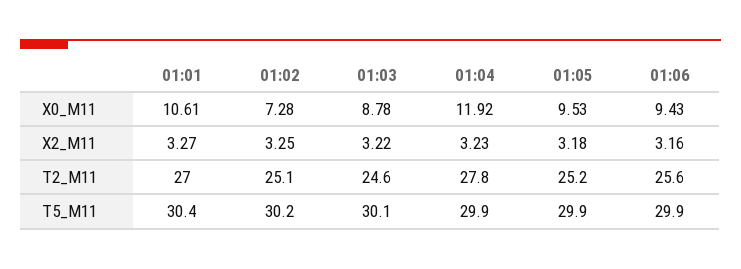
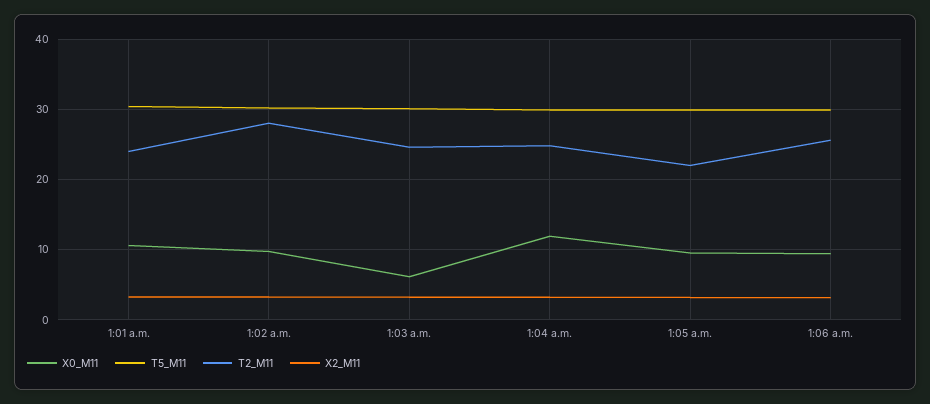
  {
    "X0_M11": {
      "01:01": 10.61,
-     "01:02": 7.28,
+     "01:02": 10,
-     "01:03": 8.78,
+     "01:03": 6,
      "01:04": 11.92,
      "01:05": 9.53,
      "01:06": 9.43
    },
    "X2_M11": {
      "01:01": 3.27,
      "01:02": 3.25,
      "01:03": 3.22,
      "01:04": 3.23,
      "01:05": 3.18,
      "01:06": 3.16
    },
    "T2_M11": {
-     "01:01": 27,
+     "01:01": 24,
-     "01:02": 25.1,
+     "01:02": 28,
      "01:03": 24.6,
-     "01:04": 27.8,
+     "01:04": 25,
-     "01:05": 25.2,
+     "01:05": 22,
      "01:06": 25.6
    },
    "T5_M11": {
      "01:01": 30.4,
      "01:02": 30.2,
      "01:03": 30.1,
      "01:04": 29.9,
      "01:05": 29.9,
      "01:06": 29.9
    }
  }

